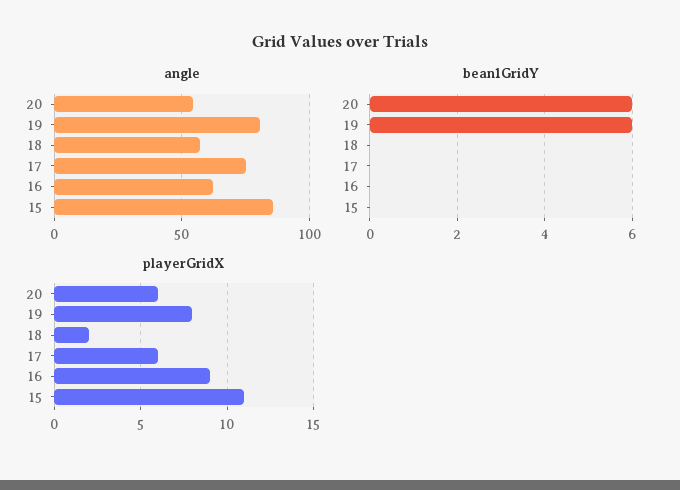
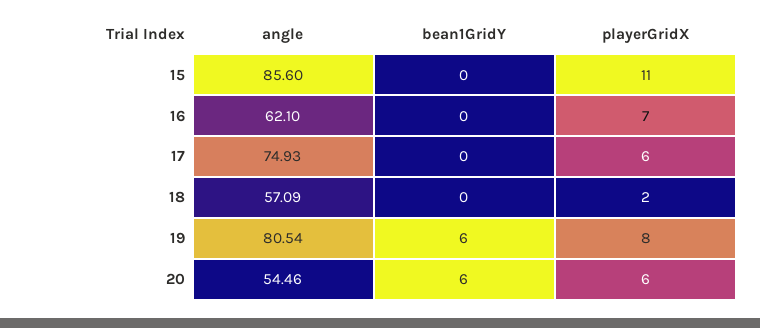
  {
    "angle": {
      "20": 54.46,
      "19": 80.54,
      "18": 57.09,
      "17": 74.93,
      "16": 62.1,
      "15": 85.6
    },
    "bean1GridY": {
      "20": 6,
      "19": 6,
      "18": 0,
      "17": 0,
      "16": 0,
      "15": 0
    },
    "playerGridX": {
      "20": 6,
      "19": 8,
      "18": 2,
      "17": 6,
-     "16": 9,
+     "16": 7,
      "15": 11
    }
  }

